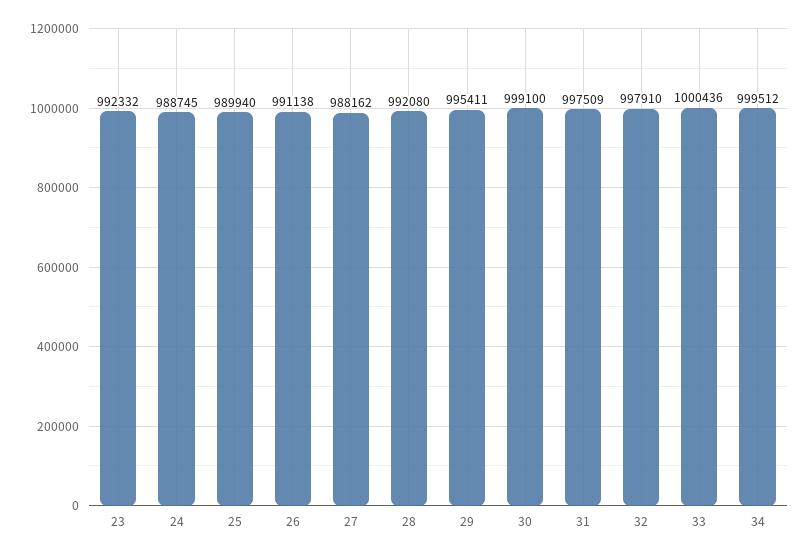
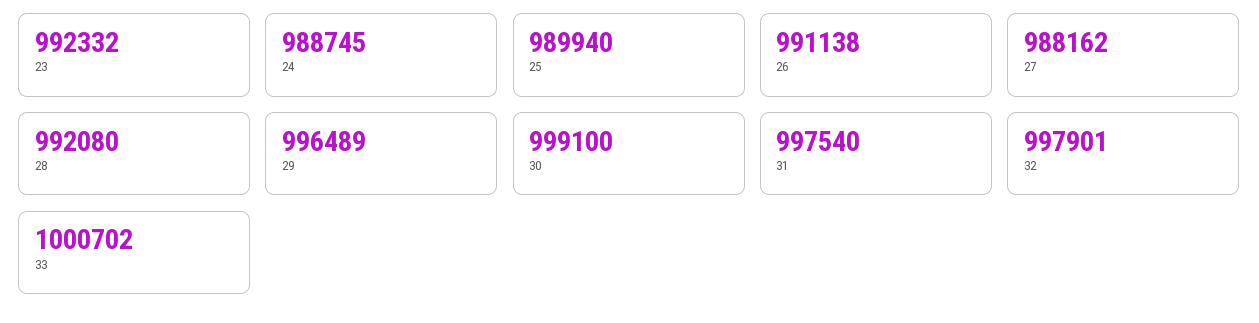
  {
    "23": 992332,
    "24": 988745,
    "25": 989940,
    "26": 991138,
    "27": 988162,
    "28": 992080,
-   "29": 995411,
+   "29": 996489,
    "30": 999100,
-   "31": 997509,
+   "31": 997540,
-   "32": 997910,
+   "32": 997901,
-   "33": 1000436,
+   "33": 1000702
-   "34": 999512
  }

